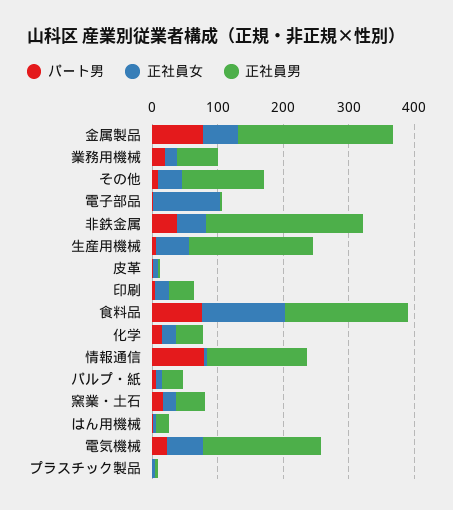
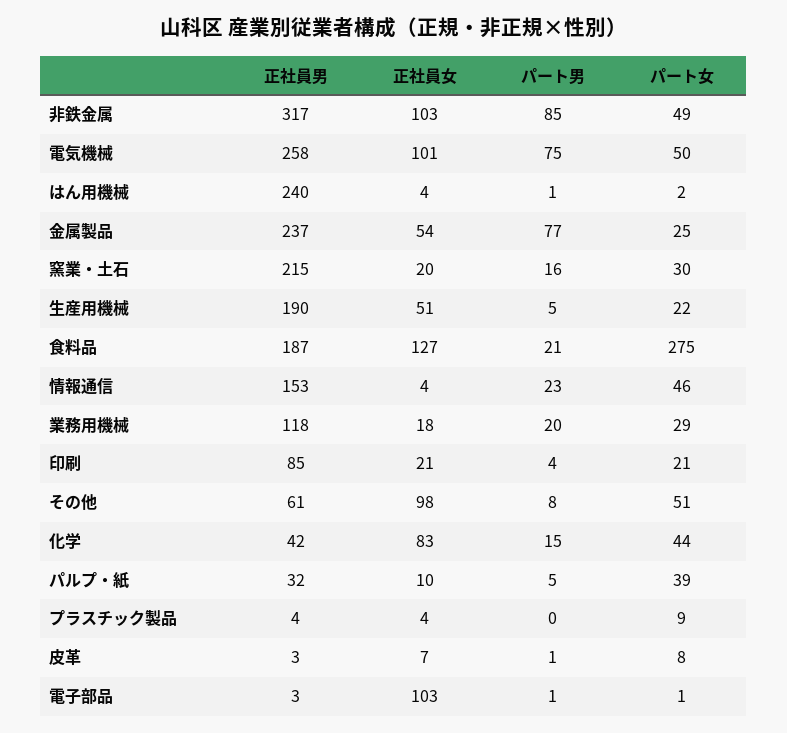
  {
    "パート男": {
      "金属製品": 77,
      "業務用機械": 20,
      "その他": 8,
      "電子部品": 1,
-     "非鉄金属": 40,
+     "非鉄金属": 85,
      "生産用機械": 5,
      "皮革": 1,
      "印刷": 4,
-     "食料品": 80,
+     "食料品": 21,
      "化学": 15,
-     "情報通信": 80,
+     "情報通信": 23,
      "パルプ・紙": 5,
      "窯業・土石": 16,
      "はん用機械": 1,
-     "電気機械": 20,
+     "電気機械": 75,
      "プラスチック製品": 0
    },
    "正社員女": {
      "金属製品": 54,
      "業務用機械": 18,
-     "その他": 40,
+     "その他": 98,
      "電子部品": 103,
-     "非鉄金属": 40,
+     "非鉄金属": 103,
      "生産用機械": 51,
      "皮革": 7,
      "印刷": 21,
      "食料品": 127,
-     "化学": 20,
+     "化学": 83,
      "情報通信": 4,
      "パルプ・紙": 10,
      "窯業・土石": 20,
      "はん用機械": 4,
-     "電気機械": 60,
+     "電気機械": 101,
      "プラスチック製品": 4
    },
    "正社員男": {
      "金属製品": 237,
-     "業務用機械": 60,
+     "業務用機械": 118,
-     "その他": 120,
+     "その他": 61,
      "電子部品": 3,
-     "非鉄金属": 240,
+     "非鉄金属": 317,
      "生産用機械": 190,
      "皮革": 3,
-     "印刷": 40,
+     "印刷": 85,
      "食料品": 187,
      "化学": 42,
      "情報通信": 153,
      "パルプ・紙": 32,
-     "窯業・土石": 40,
+     "窯業・土石": 215,
-     "はん用機械": 20,
+     "はん用機械": 240,
-     "電気機械": 180,
+     "電気機械": 258,
      "プラスチック製品": 4
-   }
+   },
+   "パート女": {
+     "非鉄金属": 49,
+     "電気機械": 50,
+     "はん用機械": 2,
+     "金属製品": 25,
+     "窯業・土石": 30,
+     "生産用機械": 22,
+     "食料品": 275,
+     "情報通信": 46,
+     "業務用機械": 29,
+     "印刷": 21,
+     "その他": 51,
+     "化学": 44,
+     "パルプ・紙": 39,
+     "プラスチック製品": 9,
+     "皮革": 8,
+     "電子部品": 1
+   }
  }

